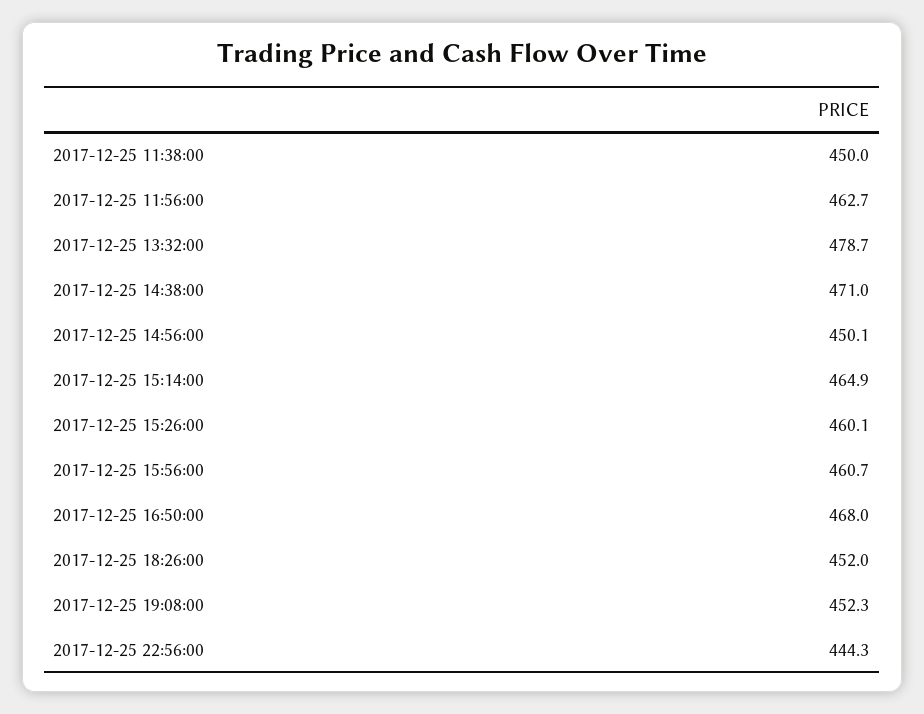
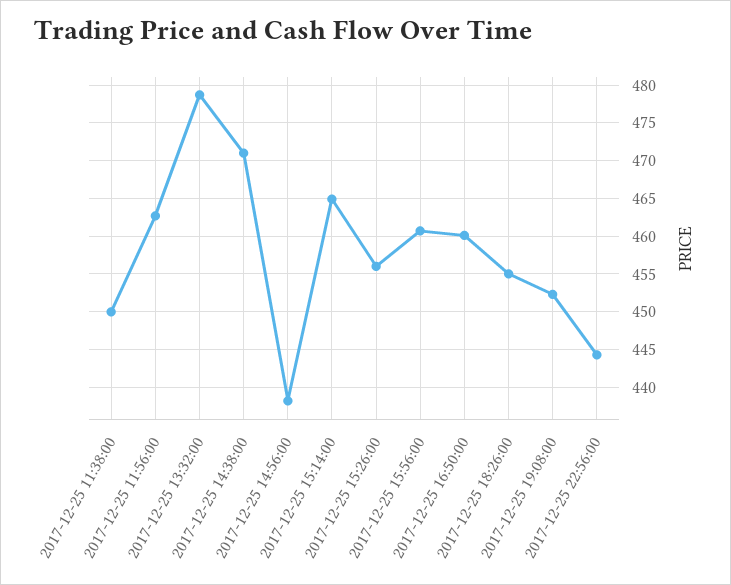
  {
    "2017-12-25 11:38:00": 450,
    "2017-12-25 11:56:00": 462.7,
    "2017-12-25 13:32:00": 478.7,
    "2017-12-25 14:38:00": 471,
-   "2017-12-25 14:56:00": 450.1,
+   "2017-12-25 14:56:00": 438,
    "2017-12-25 15:14:00": 464.9,
-   "2017-12-25 15:26:00": 460.1,
+   "2017-12-25 15:26:00": 456,
    "2017-12-25 15:56:00": 460.7,
-   "2017-12-25 16:50:00": 468,
+   "2017-12-25 16:50:00": 460,
-   "2017-12-25 18:26:00": 452,
+   "2017-12-25 18:26:00": 455,
    "2017-12-25 19:08:00": 452.3,
    "2017-12-25 22:56:00": 444.3
  }

